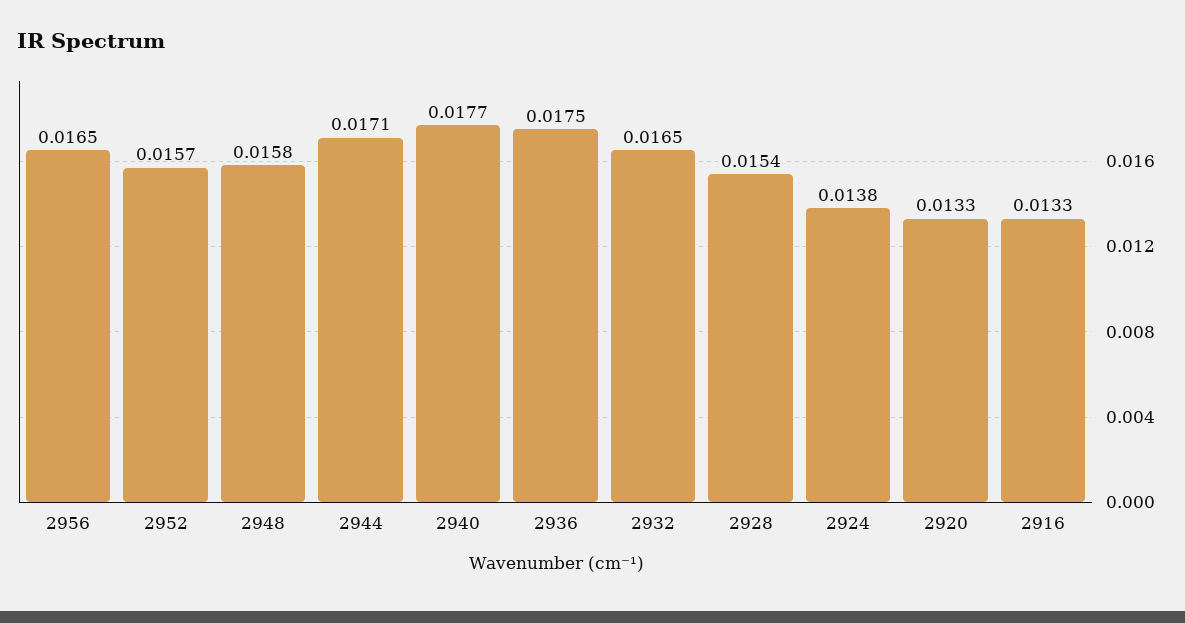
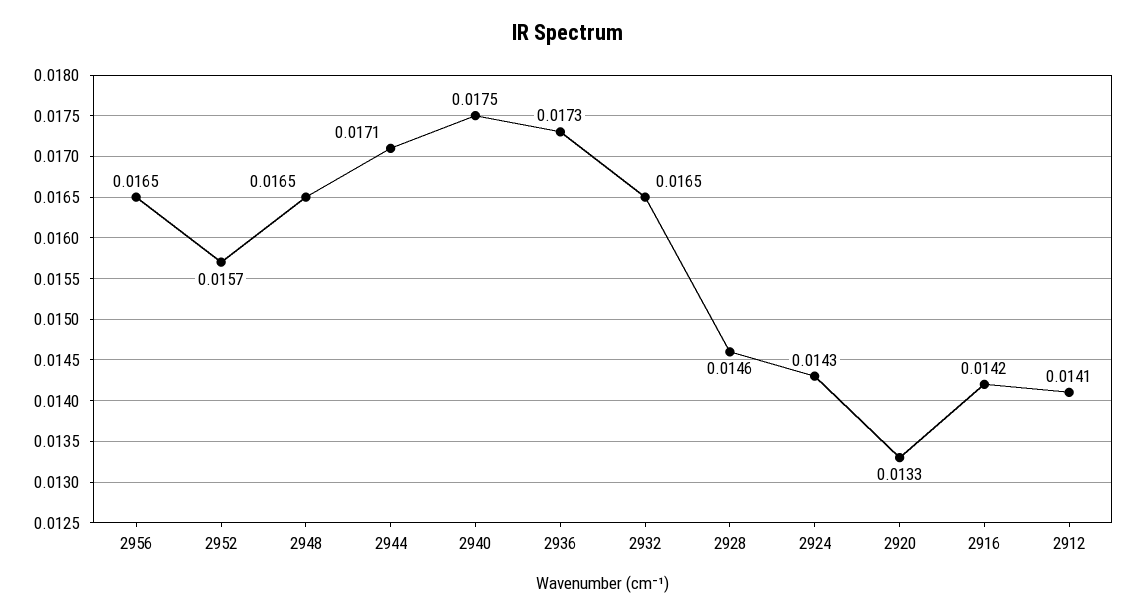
  {
    "2956": 0.0165,
    "2952": 0.0157,
-   "2948": 0.0158,
+   "2948": 0.0165,
    "2944": 0.0171,
-   "2940": 0.0177,
+   "2940": 0.0175,
-   "2936": 0.0175,
+   "2936": 0.0173,
    "2932": 0.0165,
-   "2928": 0.0154,
+   "2928": 0.0146,
-   "2924": 0.0138,
+   "2924": 0.0143,
    "2920": 0.0133,
-   "2916": 0.0133
+   "2916": 0.0142,
+   "2912": 0.0141
  }

